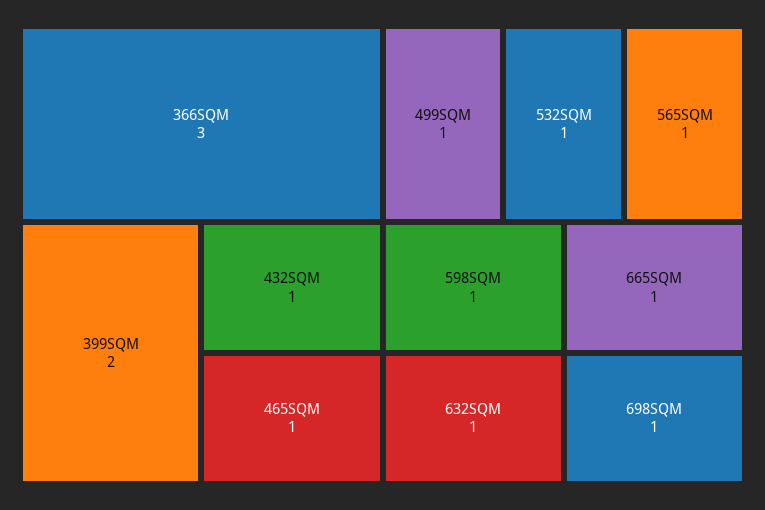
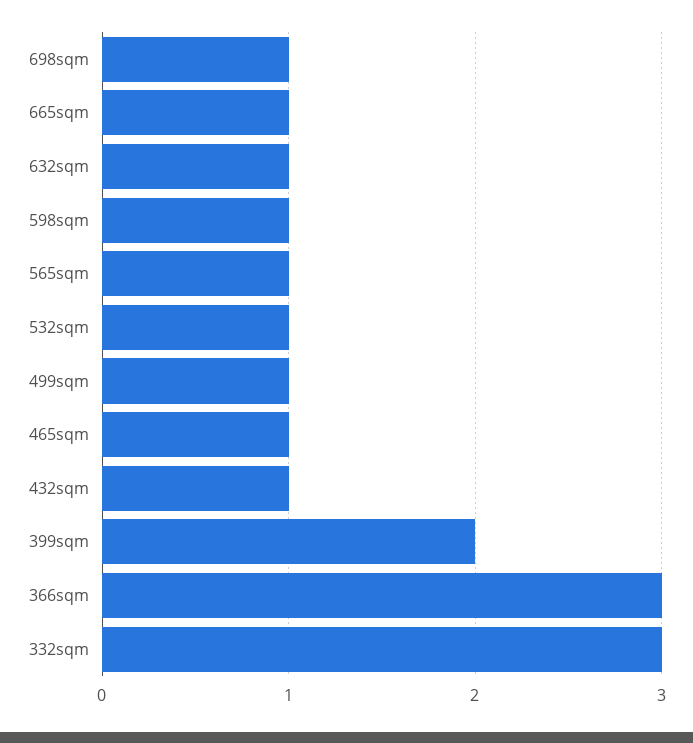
  {
    "366SQM": 3,
    "399SQM": 2,
    "432SQM": 1,
    "465SQM": 1,
    "499SQM": 1,
    "532SQM": 1,
    "565SQM": 1,
    "598SQM": 1,
    "632SQM": 1,
    "665SQM": 1,
-   "698SQM": 1
+   "698SQM": 1,
+   "332sqm": 3
  }

